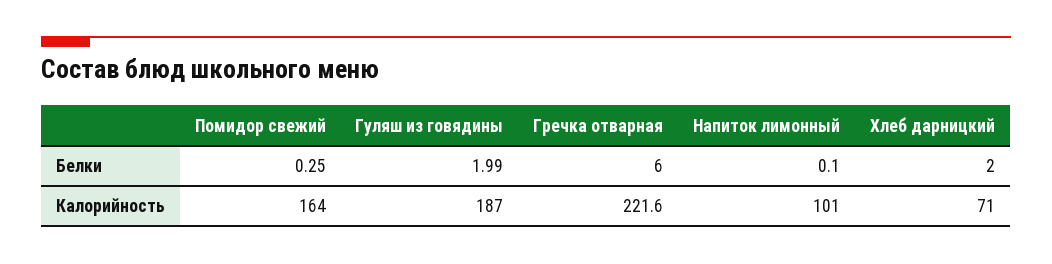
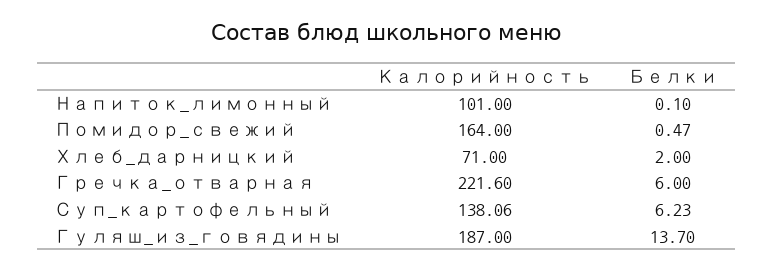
  {
    "Помидор свежий": {
-     "Белки": 0.25,
+     "Белки": 0.47,
      "Калорийность": 164
    },
    "Гуляш из говядины": {
-     "Белки": 1.99,
+     "Белки": 13.7,
      "Калорийность": 187
    },
    "Гречка отварная": {
      "Белки": 6,
      "Калорийность": 221.6
    },
    "Напиток лимонный": {
      "Белки": 0.1,
      "Калорийность": 101
    },
    "Хлеб дарницкий": {
      "Белки": 2,
      "Калорийность": 71
-   }
+   },
+   "Суп_картофельный": {
+     "Калорийность": 138.06,
+     "Белки": 6.23
+   }
  }

